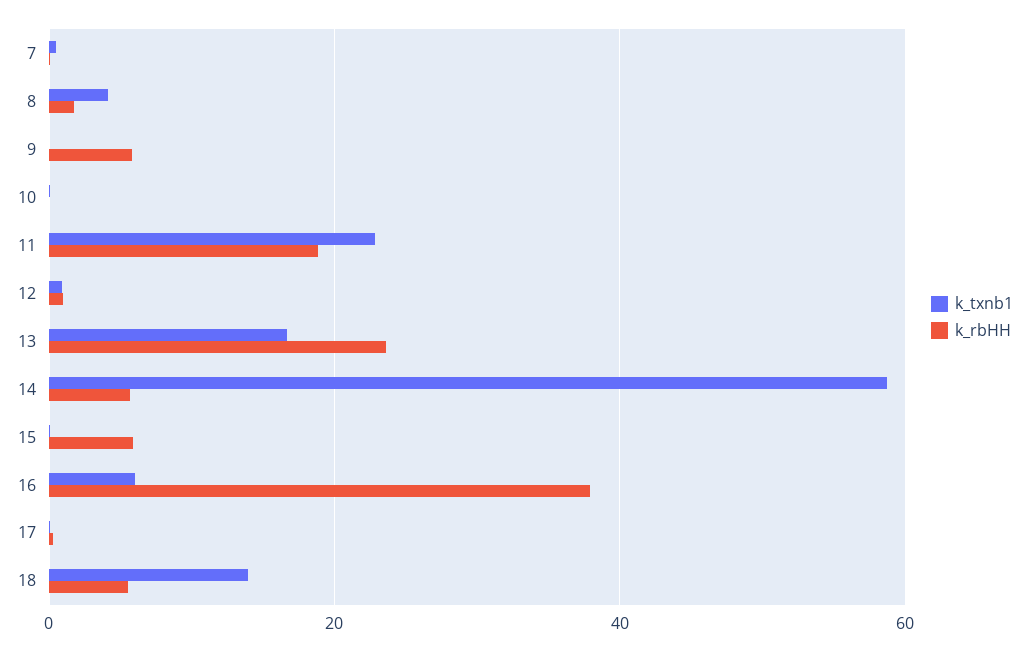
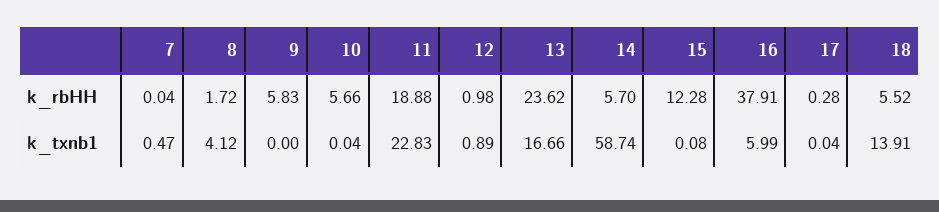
  {
    "k_txnb1": {
      "7": 0.47,
      "8": 4.12,
      "9": 0,
      "10": 0.04,
      "11": 22.83,
      "12": 0.89,
      "13": 16.66,
      "14": 58.74,
      "15": 0.08,
      "16": 5.99,
      "17": 0.04,
      "18": 13.91
    },
    "k_rbHH": {
      "7": 0.04,
      "8": 1.72,
      "9": 5.83,
-     "10": 0,
+     "10": 5.66,
      "11": 18.88,
      "12": 0.98,
      "13": 23.62,
      "14": 5.7,
-     "15": 6,
+     "15": 12.28,
      "16": 37.91,
      "17": 0.28,
      "18": 5.52
    }
  }

